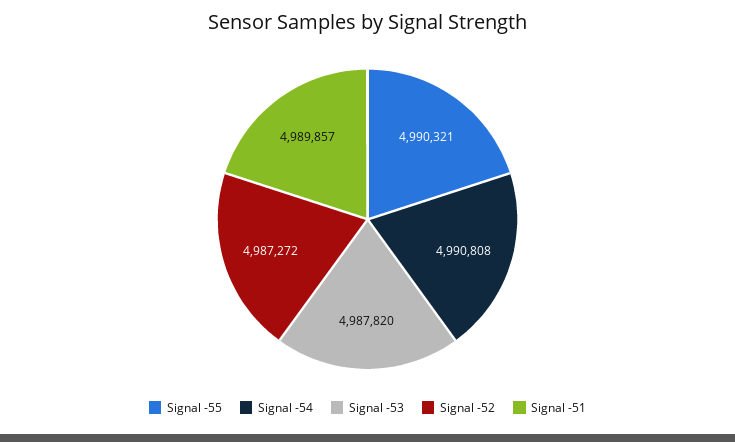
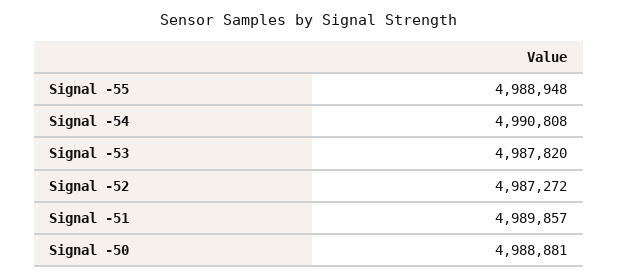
  {
-   "Signal -55": 4990321,
+   "Signal -55": 4988948,
    "Signal -54": 4990808,
    "Signal -53": 4987820,
    "Signal -52": 4987272,
-   "Signal -51": 4989857
+   "Signal -51": 4989857,
+   "Signal -50": 4988881
  }

